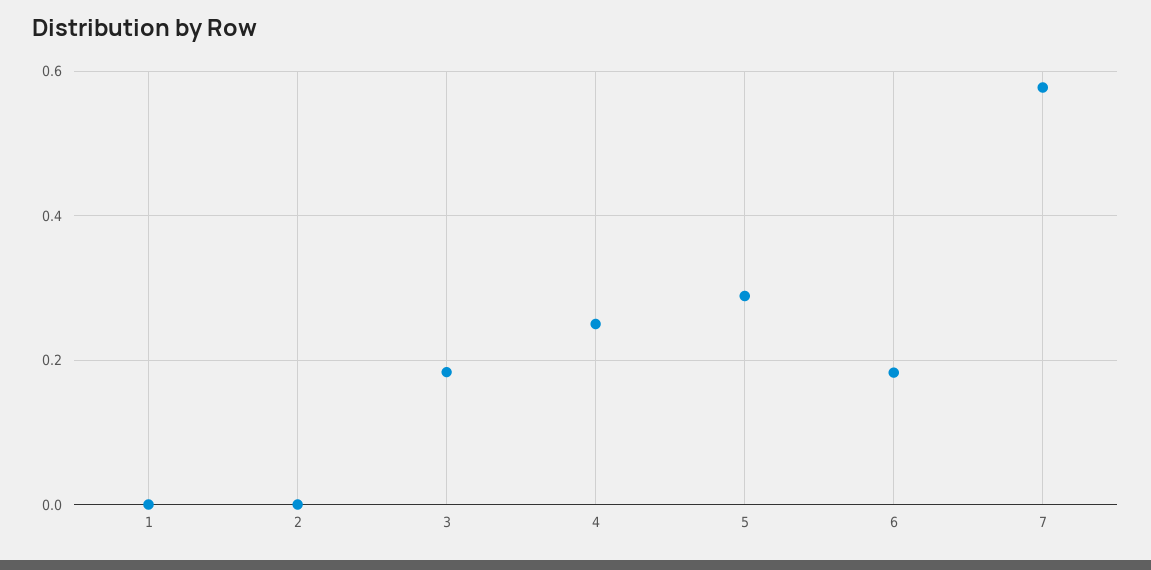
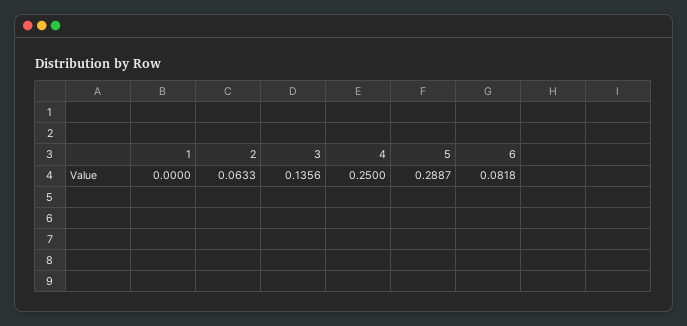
  {
    "1": 0,
-   "2": 0,
+   "2": 0.0633,
-   "3": 0.18,
+   "3": 0.1356,
    "4": 0.25,
    "5": 0.2887,
-   "6": 0.18,
+   "6": 0.0818
-   "7": 0.58
  }

